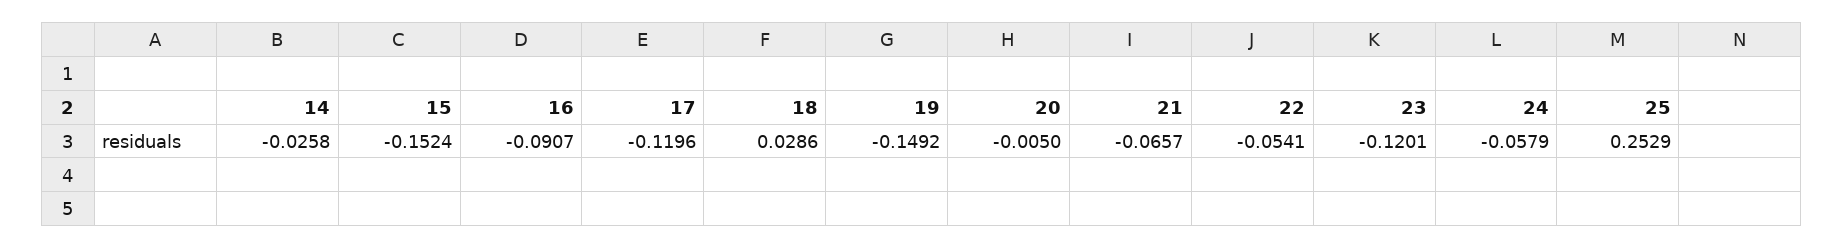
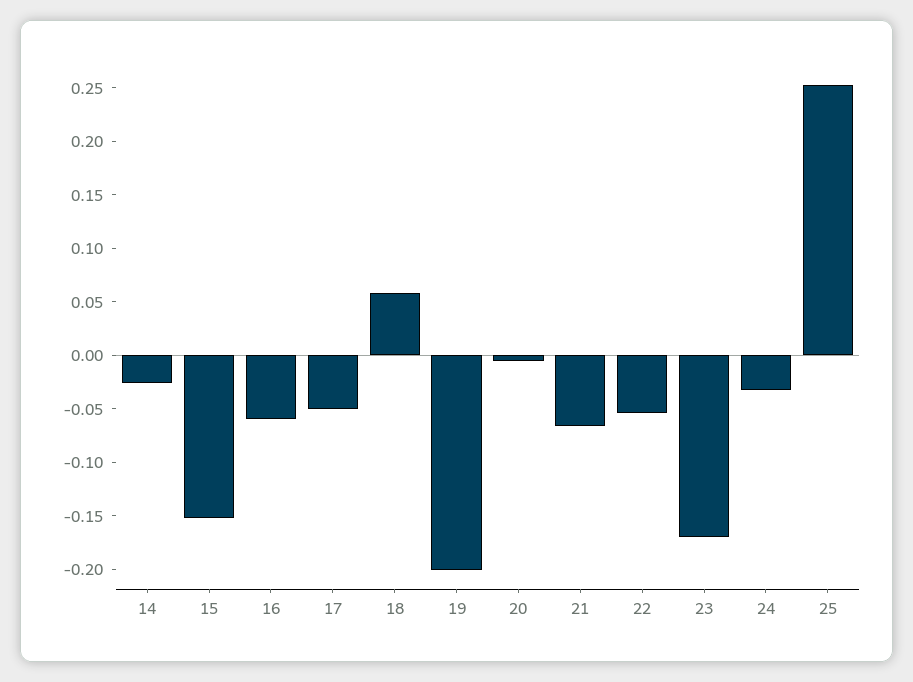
  {
    "14": -0.0258,
    "15": -0.1524,
-   "16": -0.0907,
+   "16": -0.06,
-   "17": -0.1196,
+   "17": -0.05,
-   "18": 0.0286,
+   "18": 0.06,
-   "19": -0.1492,
+   "19": -0.2,
    "20": -0.005,
    "21": -0.0657,
    "22": -0.0541,
-   "23": -0.1201,
+   "23": -0.17,
-   "24": -0.0579,
+   "24": -0.03,
    "25": 0.2529
  }

